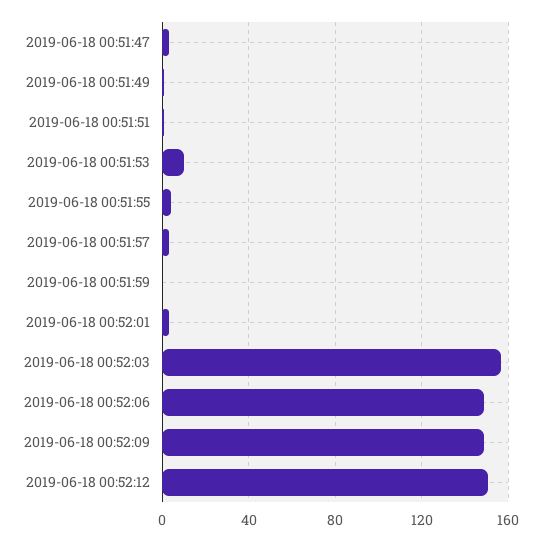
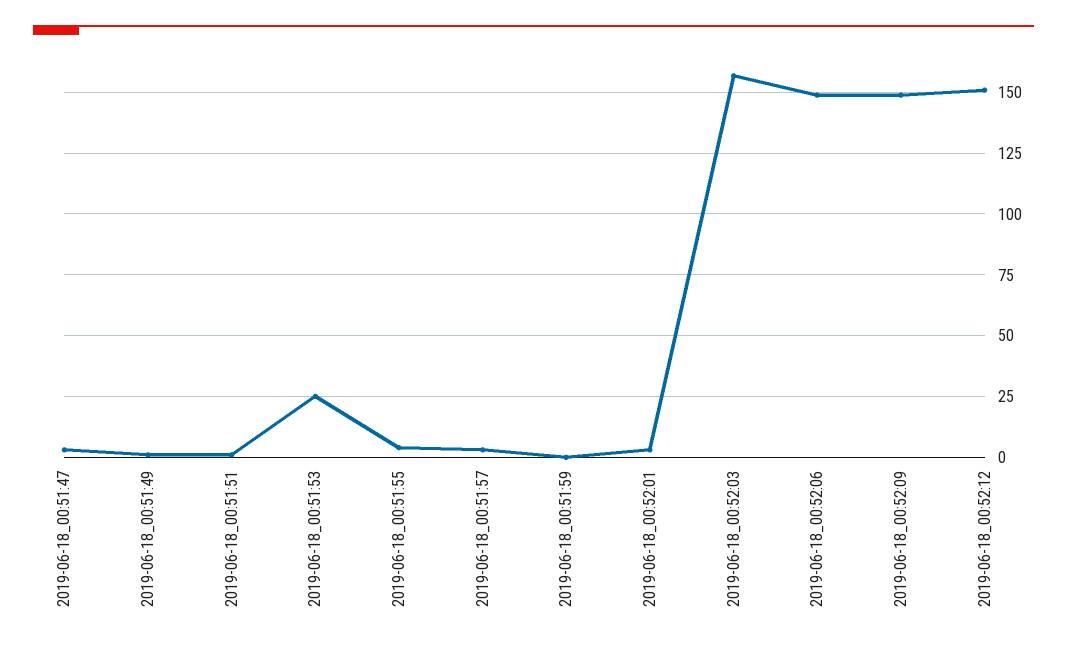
  {
    "2019-06-18 00:51:47": 2.5,
    "2019-06-18 00:51:49": 0,
    "2019-06-18 00:51:51": 0,
-   "2019-06-18 00:51:53": 10,
+   "2019-06-18 00:51:53": 25,
    "2019-06-18 00:51:55": 5,
    "2019-06-18 00:51:57": 2.5,
    "2019-06-18 00:51:59": 0,
    "2019-06-18 00:52:01": 2.5,
    "2019-06-18 00:52:03": 157.5,
    "2019-06-18 00:52:06": 150,
    "2019-06-18 00:52:09": 150,
    "2019-06-18 00:52:12": 150
  }

